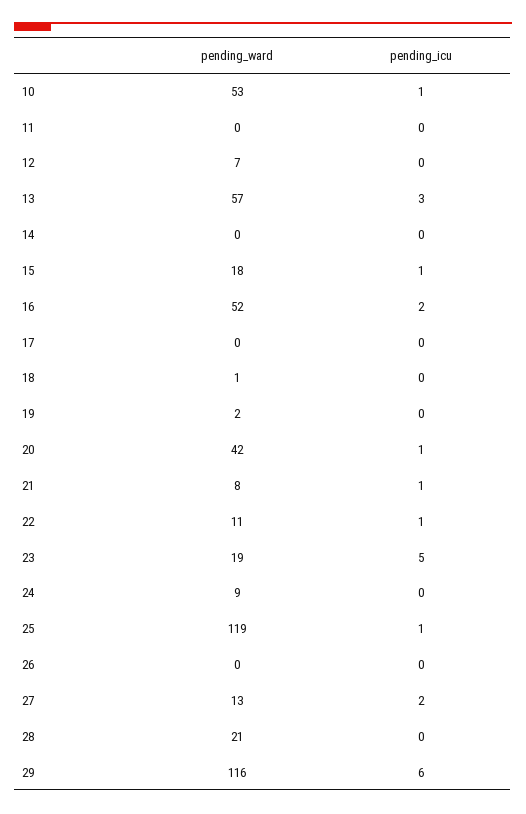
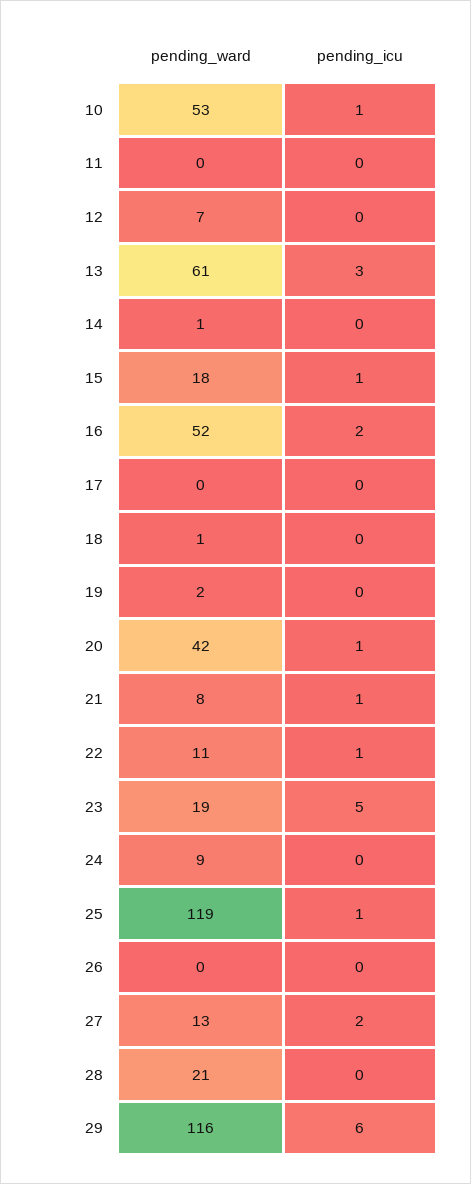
  {
    "pending_ward": {
      "10": 53,
      "11": 0,
      "12": 7,
-     "13": 57,
+     "13": 61,
-     "14": 0,
+     "14": 1,
      "15": 18,
      "16": 52,
      "17": 0,
      "18": 1,
      "19": 2,
      "20": 42,
      "21": 8,
      "22": 11,
      "23": 19,
      "24": 9,
      "25": 119,
      "26": 0,
      "27": 13,
      "28": 21,
      "29": 116
    },
    "pending_icu": {
      "10": 1,
      "11": 0,
      "12": 0,
      "13": 3,
      "14": 0,
      "15": 1,
      "16": 2,
      "17": 0,
      "18": 0,
      "19": 0,
      "20": 1,
      "21": 1,
      "22": 1,
      "23": 5,
      "24": 0,
      "25": 1,
      "26": 0,
      "27": 2,
      "28": 0,
      "29": 6
    }
  }

